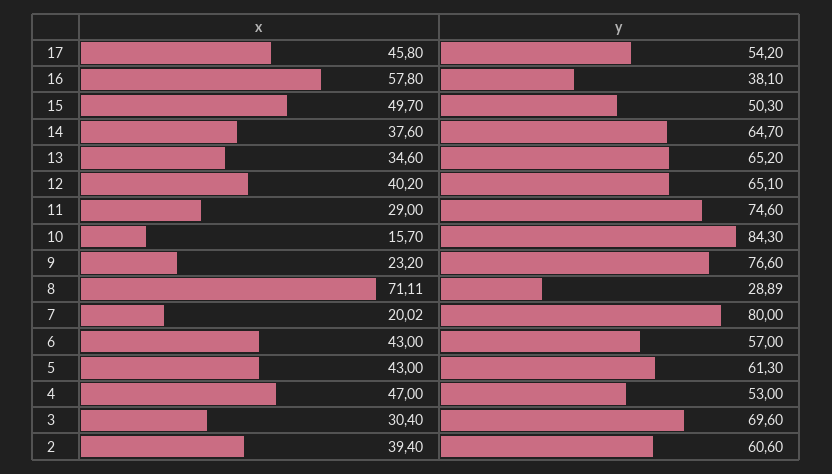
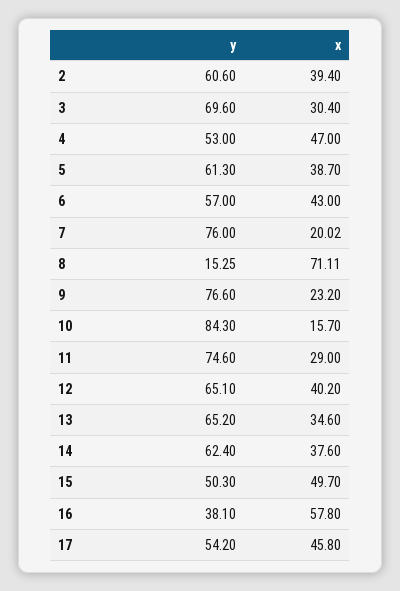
  {
    "x": {
      "17": 45.8,
      "16": 57.8,
      "15": 49.7,
      "14": 37.6,
      "13": 34.6,
      "12": 40.2,
      "11": 29,
      "10": 15.7,
      "9": 23.2,
      "8": 71.11,
      "7": 20.02,
      "6": 43,
-     "5": 43,
+     "5": 38.7,
      "4": 47,
      "3": 30.4,
      "2": 39.4
    },
    "y": {
      "17": 54.2,
      "16": 38.1,
      "15": 50.3,
-     "14": 64.7,
+     "14": 62.4,
      "13": 65.2,
      "12": 65.1,
      "11": 74.6,
      "10": 84.3,
      "9": 76.6,
-     "8": 28.89,
+     "8": 15.25,
-     "7": 80,
+     "7": 76,
      "6": 57,
      "5": 61.3,
      "4": 53,
      "3": 69.6,
      "2": 60.6
    }
  }

